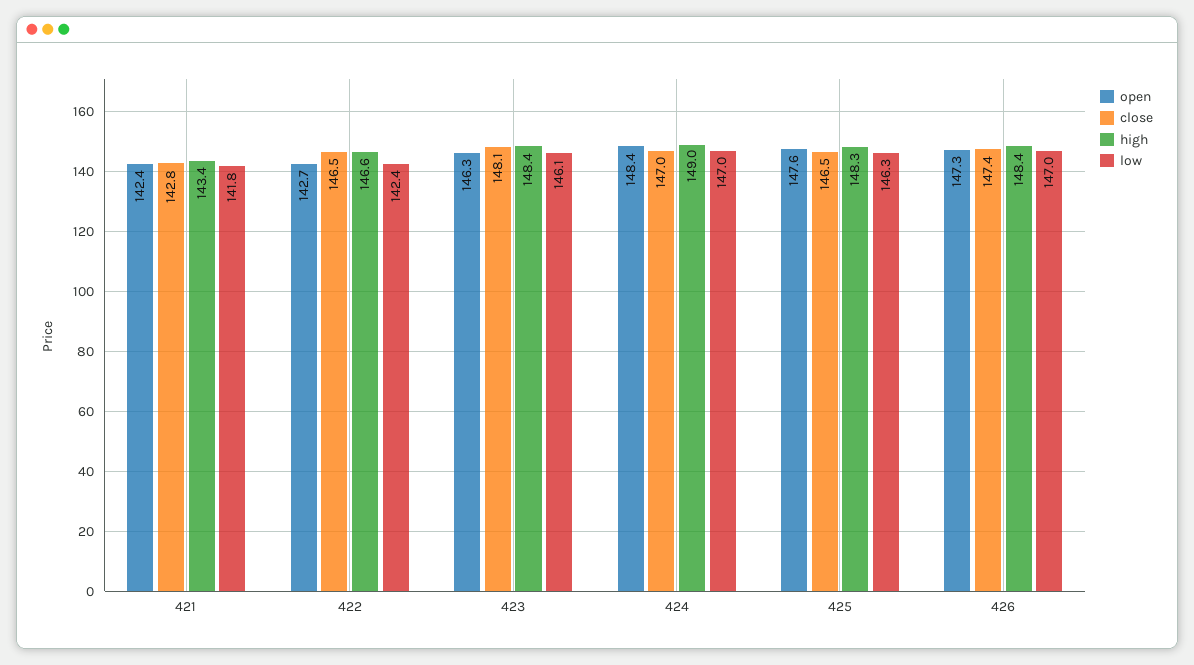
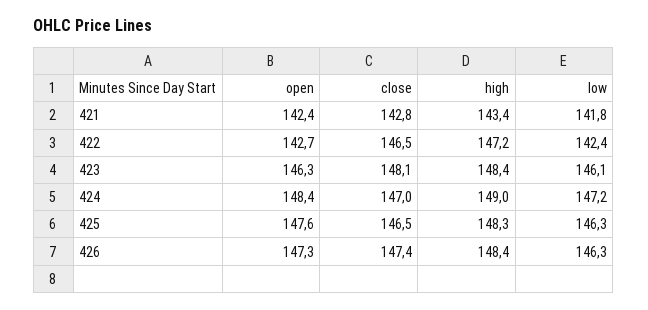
  {
    "open": {
      "421": 142.4,
      "422": 142.7,
      "423": 146.3,
      "424": 148.4,
      "425": 147.6,
      "426": 147.3
    },
    "close": {
      "421": 142.8,
      "422": 146.5,
      "423": 148.1,
      "424": 147,
      "425": 146.5,
      "426": 147.4
    },
    "high": {
      "421": 143.4,
-     "422": 146.6,
+     "422": 147.2,
      "423": 148.4,
      "424": 149,
      "425": 148.3,
      "426": 148.4
    },
    "low": {
      "421": 141.8,
      "422": 142.4,
      "423": 146.1,
-     "424": 147,
+     "424": 147.2,
      "425": 146.3,
-     "426": 147
+     "426": 146.3
    }
  }

